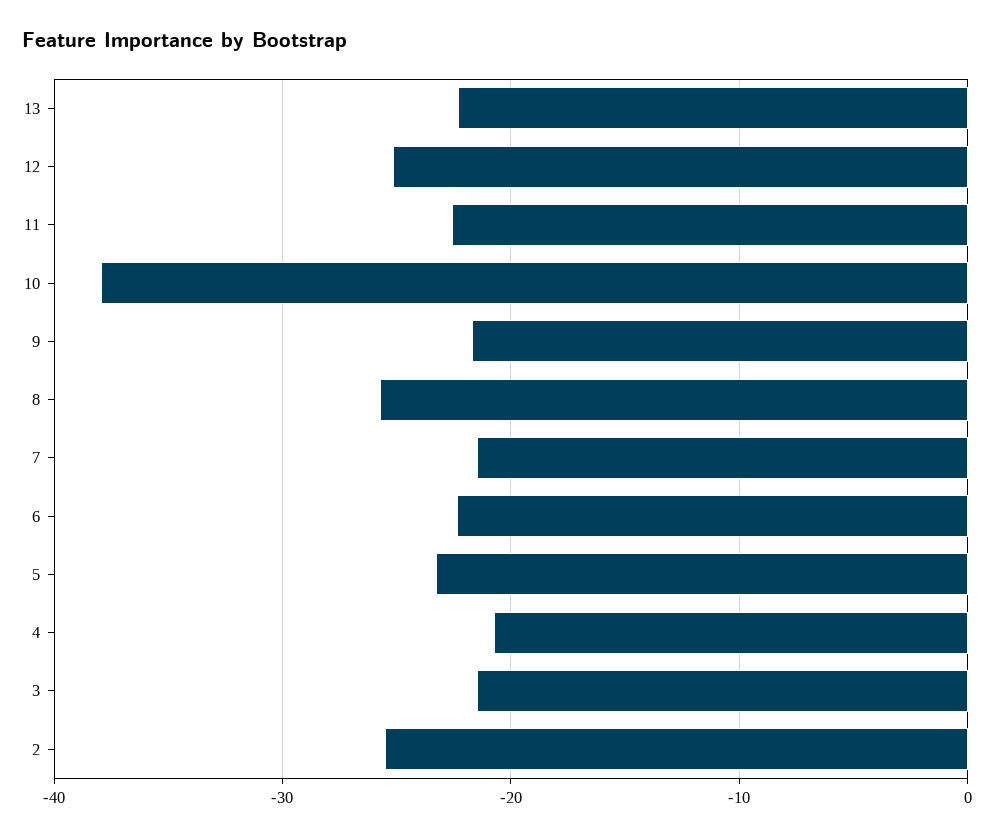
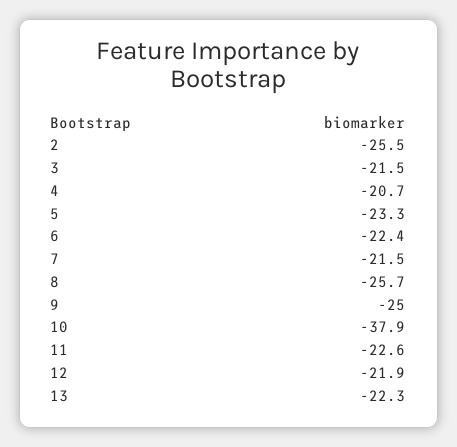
  {
    "13": -22.3,
-   "12": -25,
+   "12": -21.9,
    "11": -22.6,
    "10": -37.9,
-   "9": -22,
+   "9": -25,
    "8": -25.7,
    "7": -21.5,
    "6": -22.4,
    "5": -23.3,
    "4": -20.7,
    "3": -21.5,
    "2": -25.5
  }

